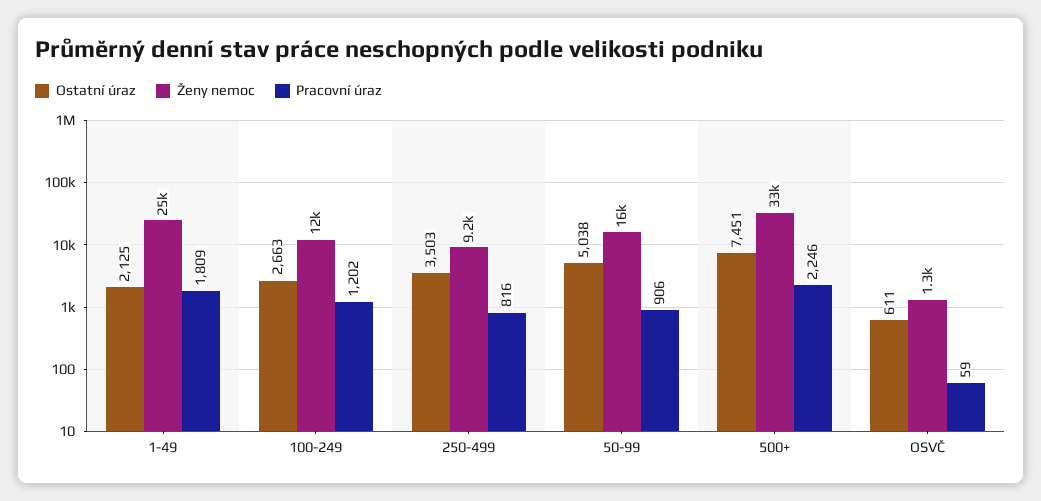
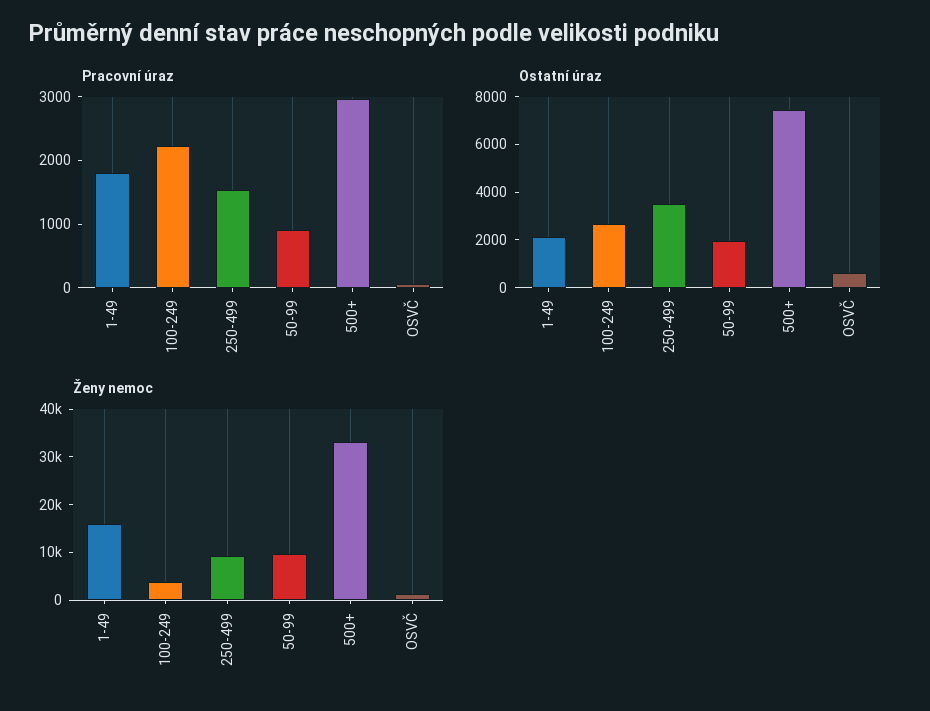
  {
    "Ostatní úraz": {
      "1-49": 2125,
      "100-249": 2663,
      "250-499": 3503,
-     "50-99": 5038,
+     "50-99": 2000,
      "500+": 7451,
      "OSVČ": 611
    },
    "Ženy nemoc": {
-     "1-49": 25000,
+     "1-49": 16000,
-     "100-249": 12000,
+     "100-249": 4000,
      "250-499": 9200,
-     "50-99": 16000,
+     "50-99": 10000,
      "500+": 33000,
      "OSVČ": 1300
    },
    "Pracovní úraz": {
      "1-49": 1809,
-     "100-249": 1202,
+     "100-249": 2200,
-     "250-499": 816,
+     "250-499": 1600,
      "50-99": 906,
-     "500+": 2246,
+     "500+": 3000,
      "OSVČ": 59
    }
  }

